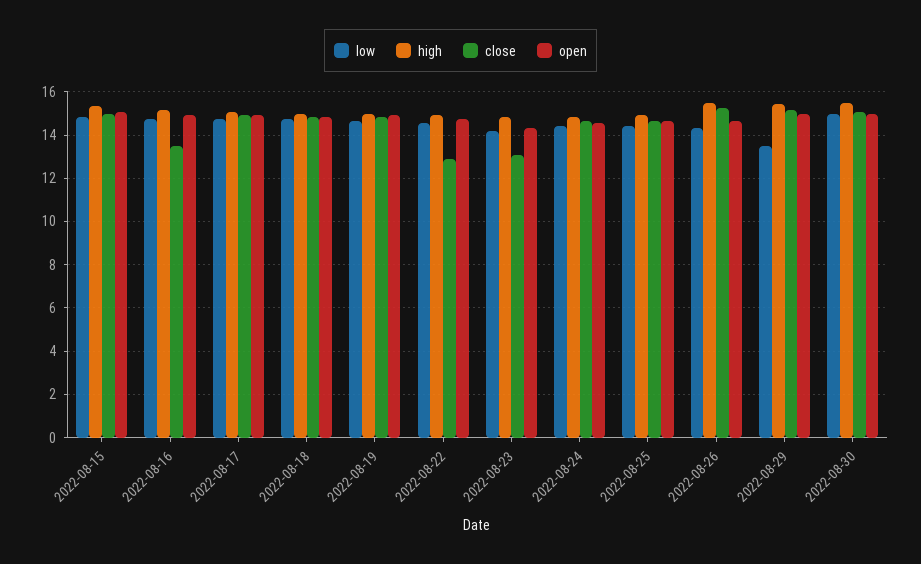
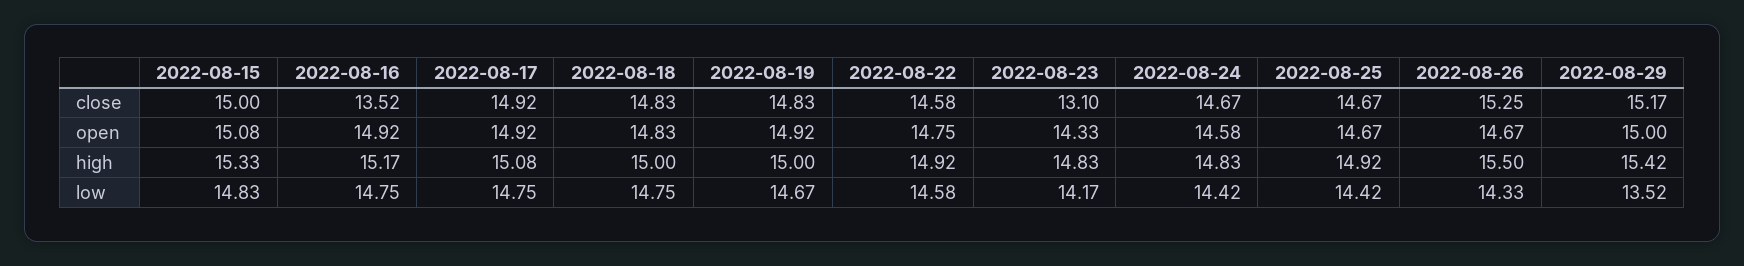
  {
    "low": {
      "2022-08-15": 14.83,
      "2022-08-16": 14.75,
      "2022-08-17": 14.75,
      "2022-08-18": 14.75,
      "2022-08-19": 14.67,
      "2022-08-22": 14.58,
      "2022-08-23": 14.17,
      "2022-08-24": 14.42,
      "2022-08-25": 14.42,
      "2022-08-26": 14.33,
-     "2022-08-29": 13.52,
+     "2022-08-29": 13.52
-     "2022-08-30": 15
    },
    "high": {
      "2022-08-15": 15.33,
      "2022-08-16": 15.17,
      "2022-08-17": 15.08,
      "2022-08-18": 15,
      "2022-08-19": 15,
      "2022-08-22": 14.92,
      "2022-08-23": 14.83,
      "2022-08-24": 14.83,
      "2022-08-25": 14.92,
      "2022-08-26": 15.5,
-     "2022-08-29": 15.42,
+     "2022-08-29": 15.42
-     "2022-08-30": 15.5
    },
    "close": {
      "2022-08-15": 15,
      "2022-08-16": 13.52,
      "2022-08-17": 14.92,
      "2022-08-18": 14.83,
      "2022-08-19": 14.83,
-     "2022-08-22": 13,
+     "2022-08-22": 14.58,
      "2022-08-23": 13.1,
      "2022-08-24": 14.67,
      "2022-08-25": 14.67,
      "2022-08-26": 15.25,
-     "2022-08-29": 15.17,
+     "2022-08-29": 15.17
-     "2022-08-30": 15
    },
    "open": {
      "2022-08-15": 15.08,
      "2022-08-16": 14.92,
      "2022-08-17": 14.92,
      "2022-08-18": 14.83,
      "2022-08-19": 14.92,
      "2022-08-22": 14.75,
      "2022-08-23": 14.33,
      "2022-08-24": 14.58,
      "2022-08-25": 14.67,
      "2022-08-26": 14.67,
-     "2022-08-29": 15,
+     "2022-08-29": 15
-     "2022-08-30": 15
    }
  }

